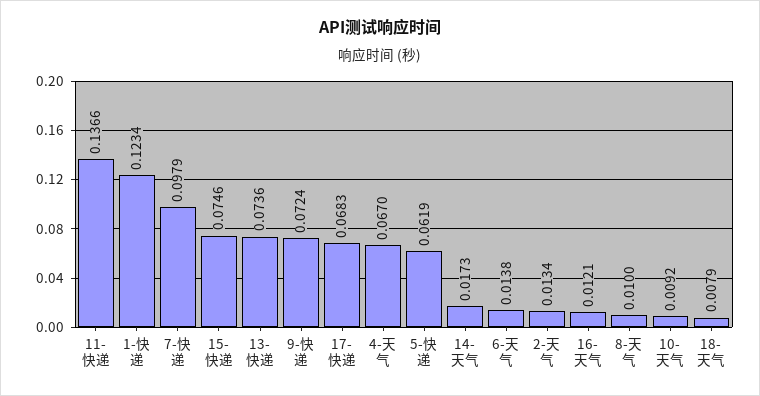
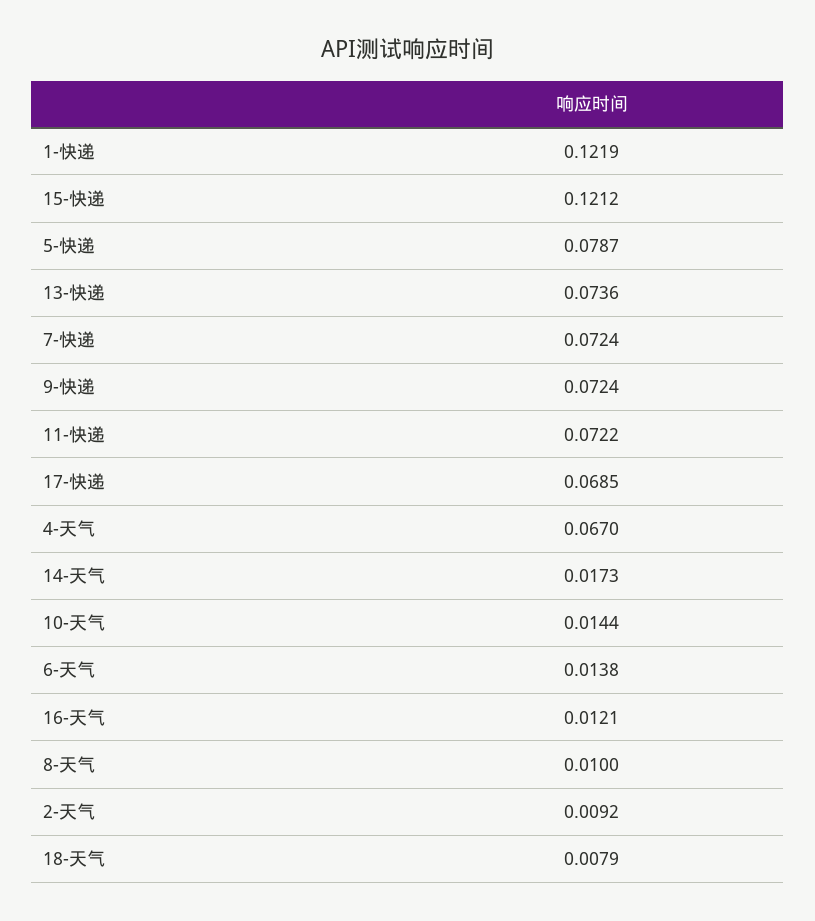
  {
-   "11-快递": 0.1366,
+   "11-快递": 0.0722,
-   "1-快递": 0.1234,
+   "1-快递": 0.1219,
-   "7-快递": 0.0979,
+   "7-快递": 0.0724,
-   "15-快递": 0.0746,
+   "15-快递": 0.1212,
    "13-快递": 0.0736,
    "9-快递": 0.0724,
-   "17-快递": 0.0683,
+   "17-快递": 0.0685,
    "4-天气": 0.067,
-   "5-快递": 0.0619,
+   "5-快递": 0.0787,
    "14-天气": 0.0173,
    "6-天气": 0.0138,
-   "2-天气": 0.0134,
+   "2-天气": 0.0092,
    "16-天气": 0.0121,
    "8-天气": 0.01,
-   "10-天气": 0.0092,
+   "10-天气": 0.0144,
    "18-天气": 0.0079
  }

